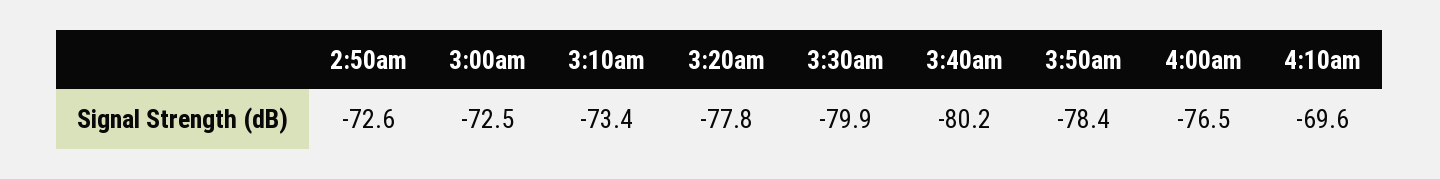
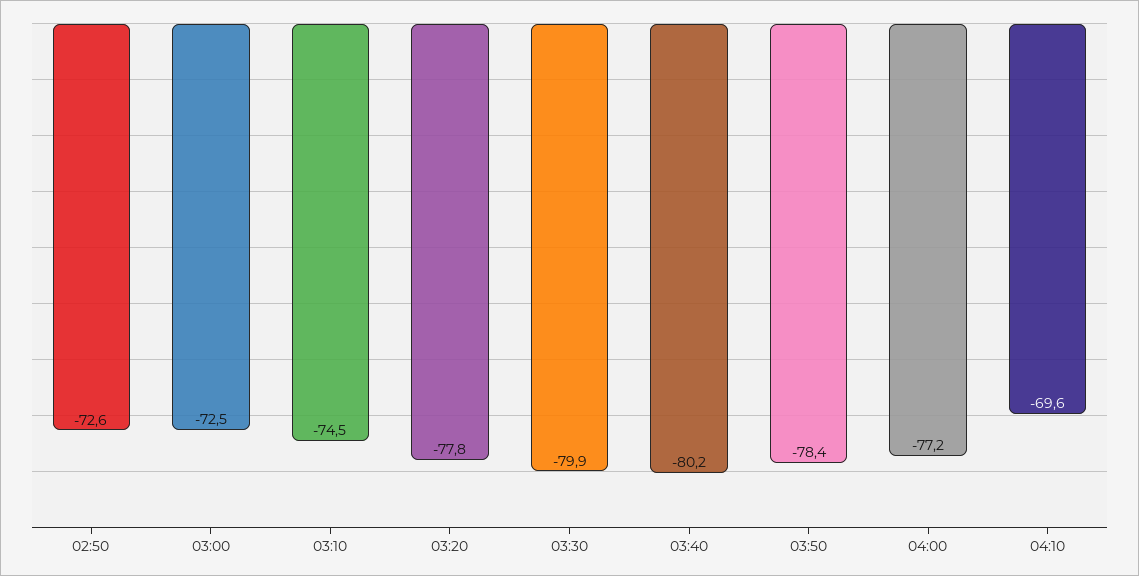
  {
    "2:50am": -72.6,
    "3:00am": -72.5,
-   "3:10am": -73.4,
+   "3:10am": -74.5,
    "3:20am": -77.8,
    "3:30am": -79.9,
    "3:40am": -80.2,
    "3:50am": -78.4,
-   "4:00am": -76.5,
+   "4:00am": -77.2,
    "4:10am": -69.6
  }

